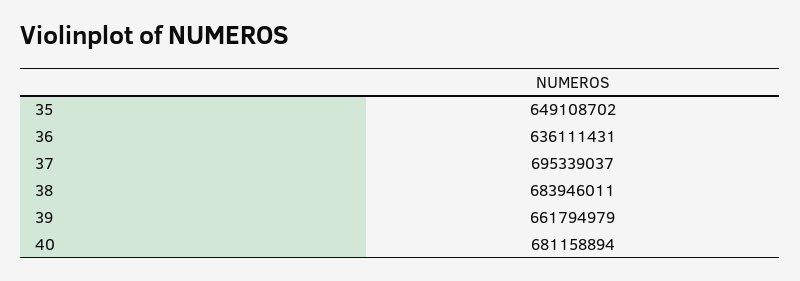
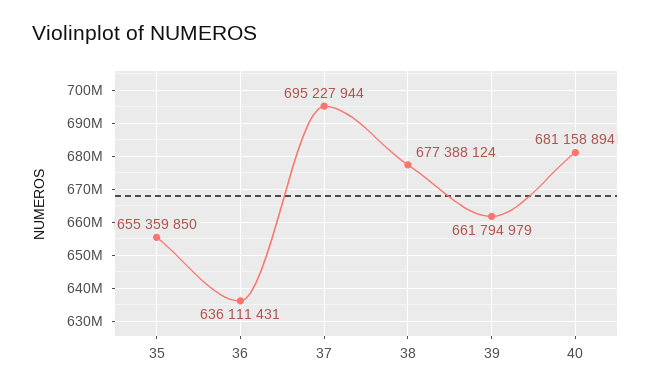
  {
-   "35": 649108702,
+   "35": 655359850,
    "36": 636111431,
-   "37": 695339037,
+   "37": 695227944,
-   "38": 683946011,
+   "38": 677388124,
    "39": 661794979,
    "40": 681158894
  }

